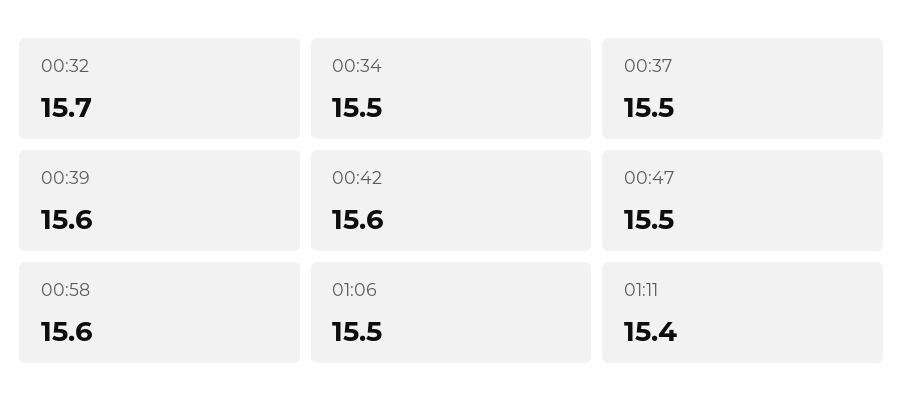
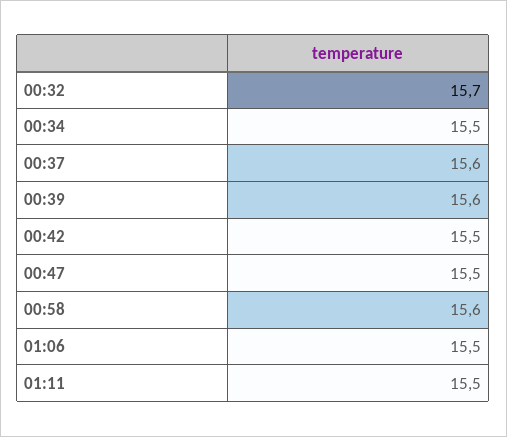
  {
    "00:32": 15.7,
    "00:34": 15.5,
-   "00:37": 15.5,
+   "00:37": 15.6,
    "00:39": 15.6,
-   "00:42": 15.6,
+   "00:42": 15.5,
    "00:47": 15.5,
    "00:58": 15.6,
    "01:06": 15.5,
-   "01:11": 15.4
+   "01:11": 15.5
  }

